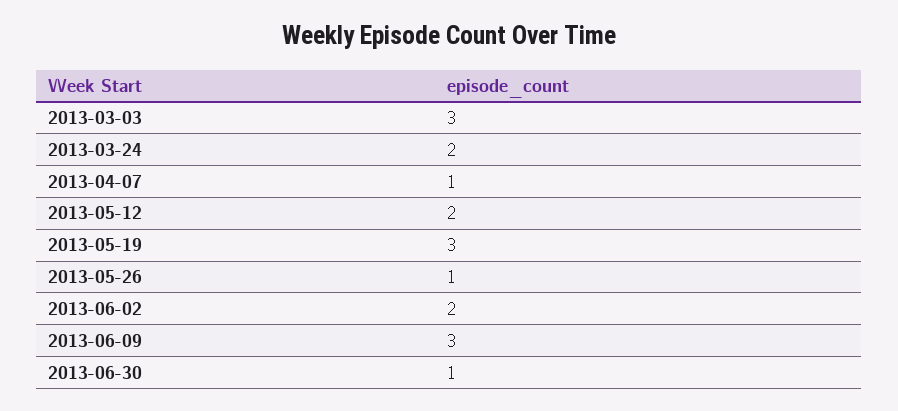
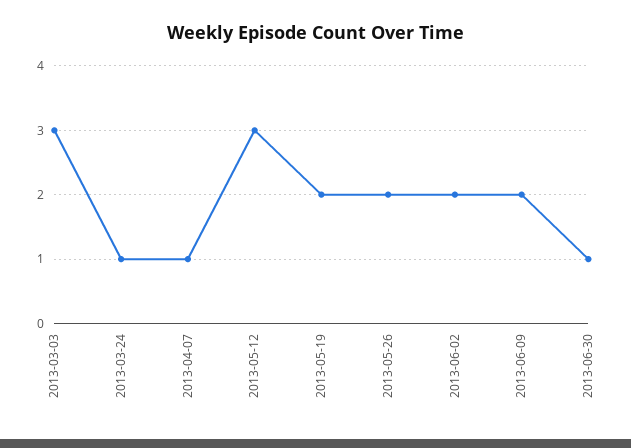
  {
    "2013-03-03": 3,
-   "2013-03-24": 2,
+   "2013-03-24": 1,
    "2013-04-07": 1,
-   "2013-05-12": 2,
+   "2013-05-12": 3,
-   "2013-05-19": 3,
+   "2013-05-19": 2,
-   "2013-05-26": 1,
+   "2013-05-26": 2,
    "2013-06-02": 2,
-   "2013-06-09": 3,
+   "2013-06-09": 2,
    "2013-06-30": 1
  }

